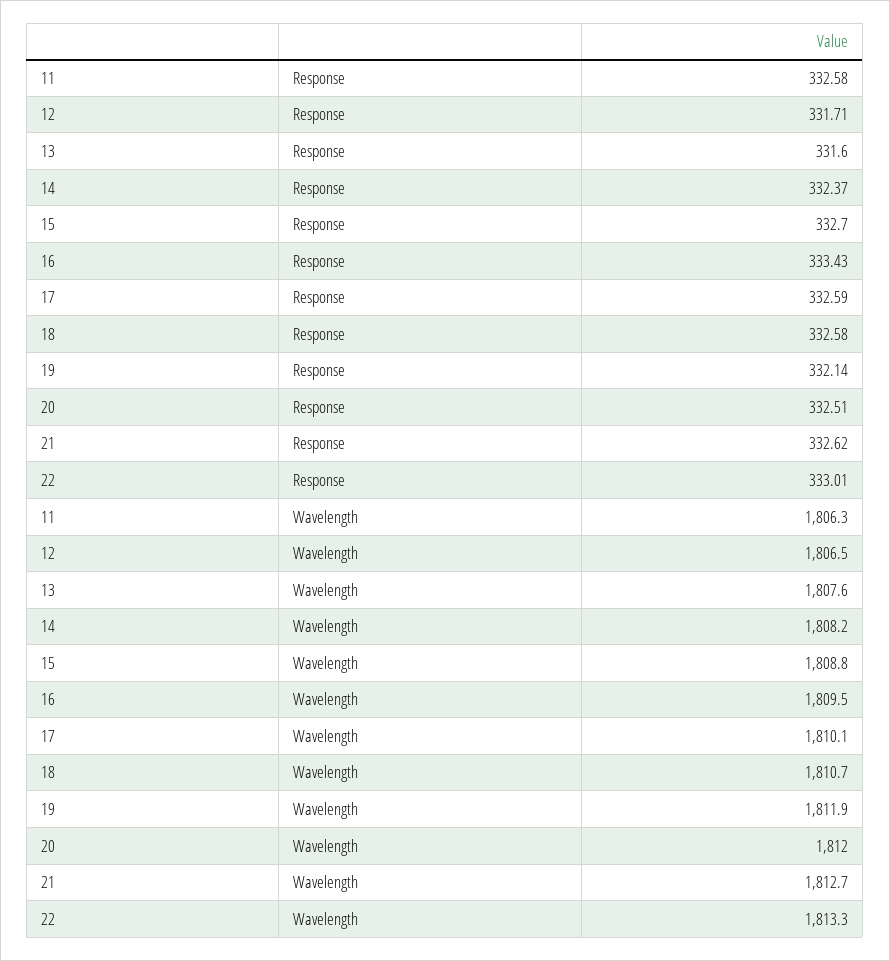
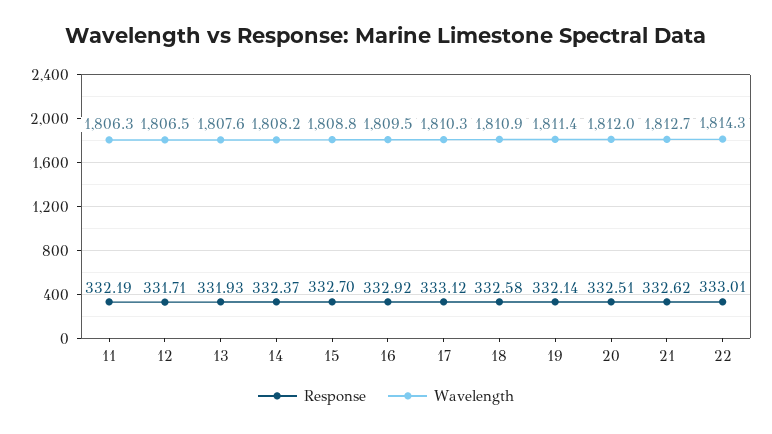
  {
    "Response": {
-     "11": 332.58,
+     "11": 332.19,
      "12": 331.71,
-     "13": 331.6,
+     "13": 331.93,
      "14": 332.37,
      "15": 332.7,
-     "16": 333.43,
+     "16": 332.92,
-     "17": 332.59,
+     "17": 333.12,
      "18": 332.58,
      "19": 332.14,
      "20": 332.51,
      "21": 332.62,
      "22": 333.01
    },
    "Wavelength": {
      "11": 1806.3,
      "12": 1806.5,
      "13": 1807.6,
      "14": 1808.2,
      "15": 1808.8,
      "16": 1809.5,
-     "17": 1810.1,
+     "17": 1810.3,
-     "18": 1810.7,
+     "18": 1810.9,
-     "19": 1811.9,
+     "19": 1811.4,
      "20": 1812,
      "21": 1812.7,
-     "22": 1813.3
+     "22": 1814.3
    }
  }

